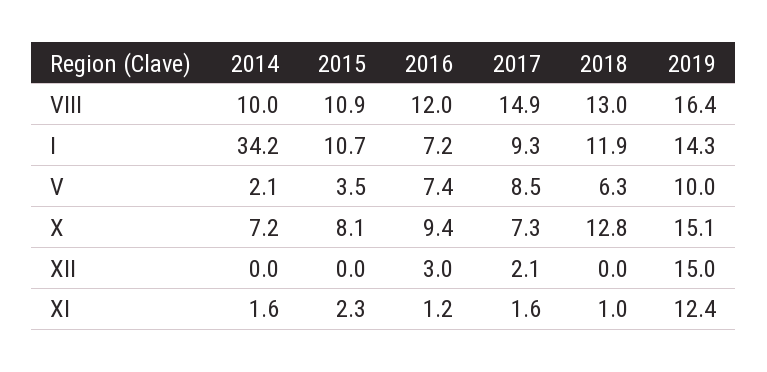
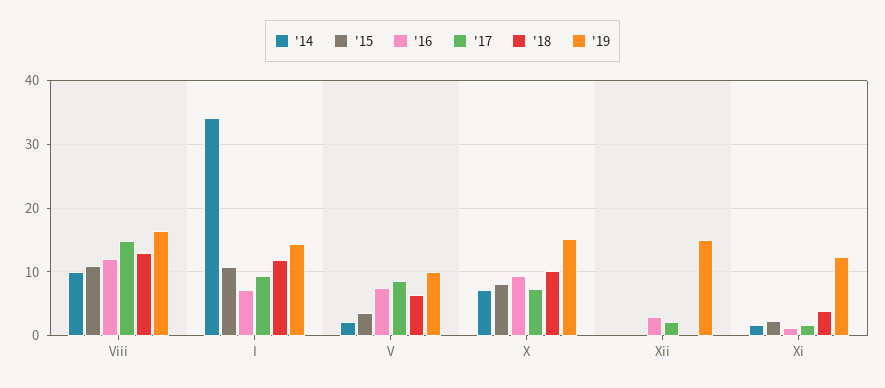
  {
    "2014": {
      "VIII": 10,
      "I": 34.2,
      "V": 2.1,
      "X": 7.2,
      "XII": 0,
      "XI": 1.6
    },
    "2015": {
      "VIII": 10.9,
      "I": 10.7,
      "V": 3.5,
      "X": 8.1,
      "XII": 0,
      "XI": 2.3
    },
    "2016": {
      "VIII": 12,
      "I": 7.2,
      "V": 7.4,
      "X": 9.4,
      "XII": 3,
      "XI": 1.2
    },
    "2017": {
      "VIII": 14.9,
      "I": 9.3,
      "V": 8.5,
      "X": 7.3,
      "XII": 2.1,
      "XI": 1.6
    },
    "2018": {
      "VIII": 13,
      "I": 11.9,
      "V": 6.3,
-     "X": 12.8,
+     "X": 10,
      "XII": 0,
-     "XI": 1
+     "XI": 4
    },
    "2019": {
      "VIII": 16.4,
      "I": 14.3,
      "V": 10,
      "X": 15.1,
      "XII": 15,
      "XI": 12.4
    }
  }

